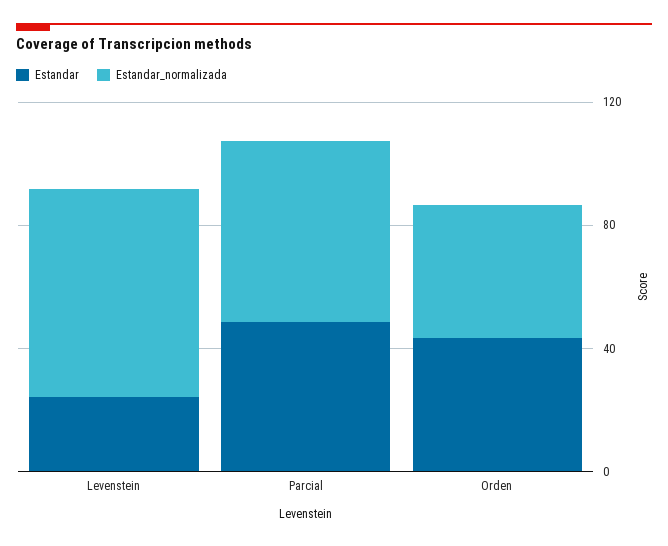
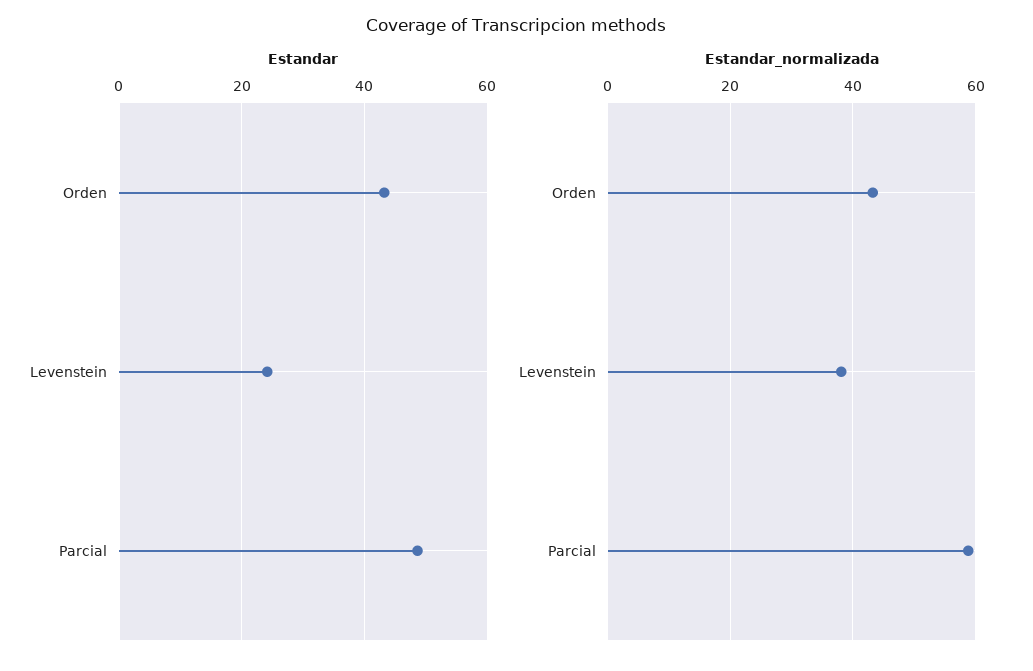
  {
    "Estandar": {
      "Levenstein": 24,
      "Parcial": 48,
      "Orden": 44
    },
    "Estandar_normalizada": {
-     "Levenstein": 70,
+     "Levenstein": 38,
      "Parcial": 58,
      "Orden": 44
    }
  }

